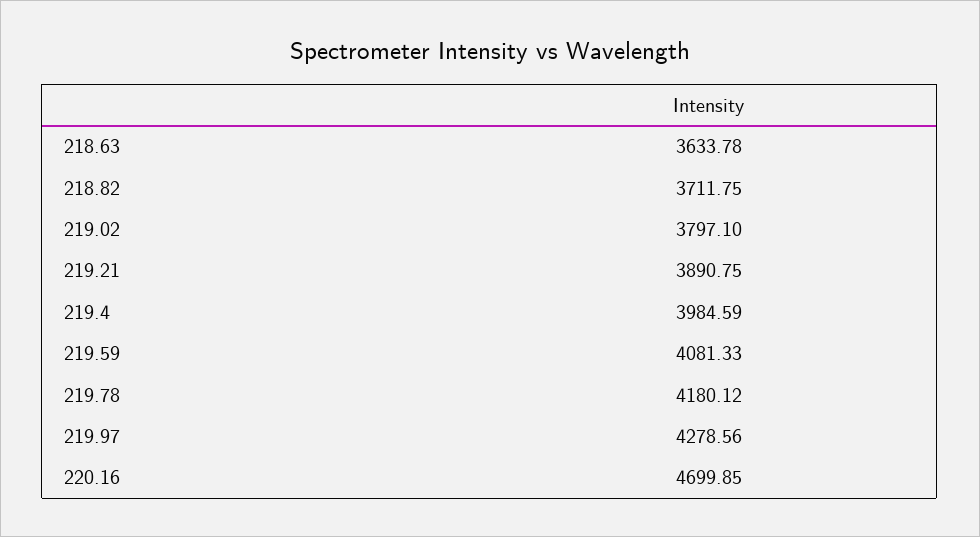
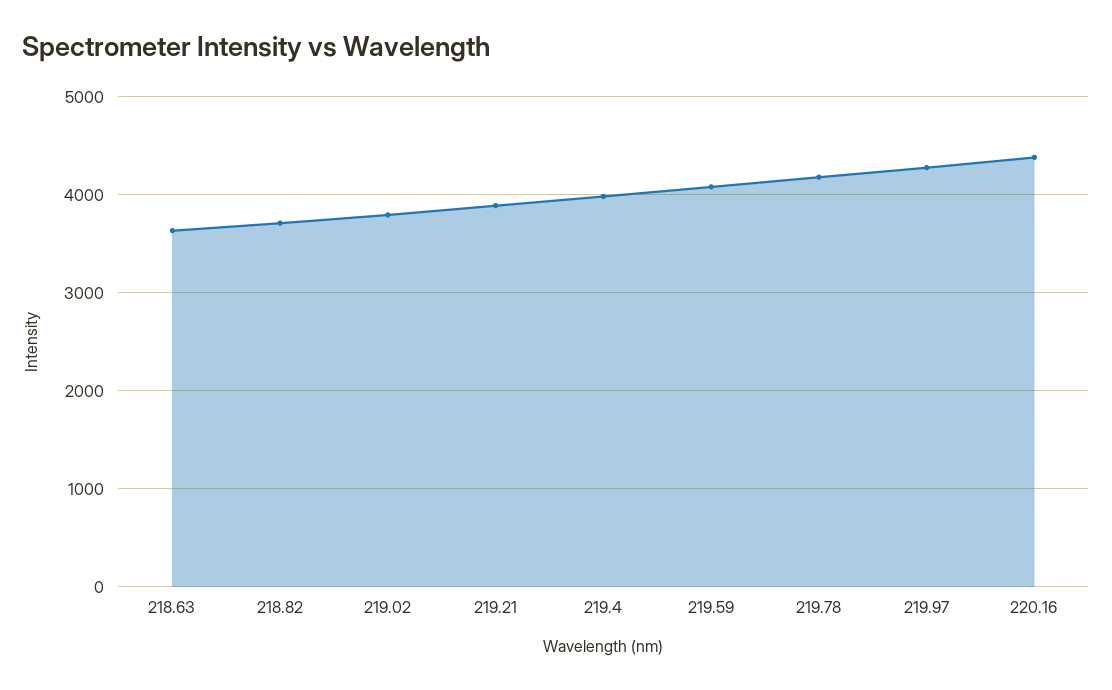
  {
    "218.63": 3633.78,
    "218.82": 3711.75,
    "219.02": 3797.1,
    "219.21": 3890.75,
    "219.4": 3984.59,
    "219.59": 4081.33,
    "219.78": 4180.12,
    "219.97": 4278.56,
-   "220.16": 4699.85
+   "220.16": 4400
  }

